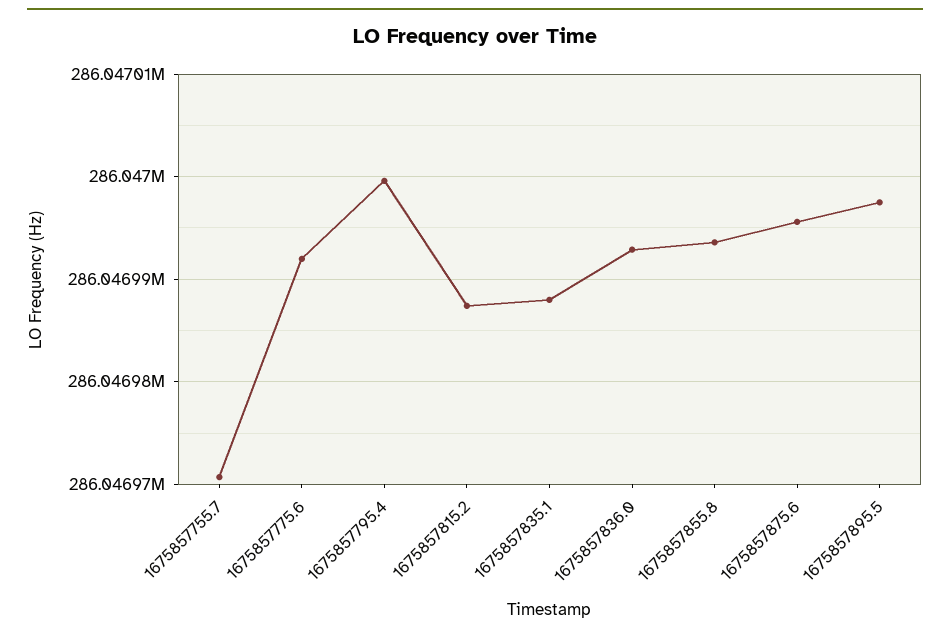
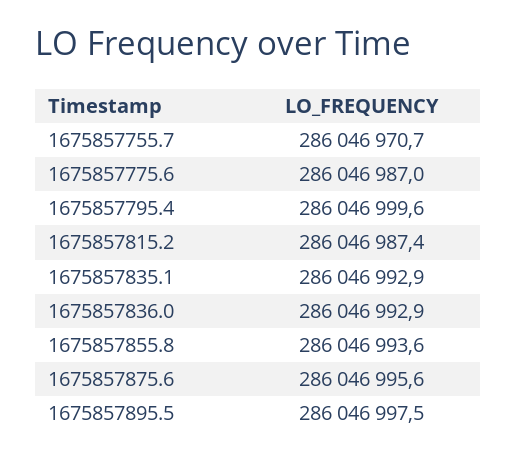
  {
    "1675857755.7": 286046970.7,
-   "1675857775.6": 286046992,
+   "1675857775.6": 286046987,
    "1675857795.4": 286046999.6,
    "1675857815.2": 286046987.4,
-   "1675857835.1": 286046988,
+   "1675857835.1": 286046992.9,
    "1675857836.0": 286046992.9,
    "1675857855.8": 286046993.6,
    "1675857875.6": 286046995.6,
    "1675857895.5": 286046997.5
  }

